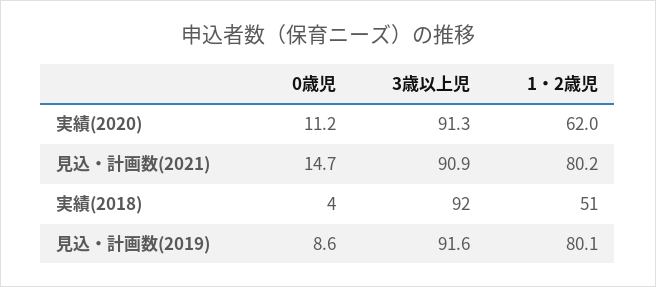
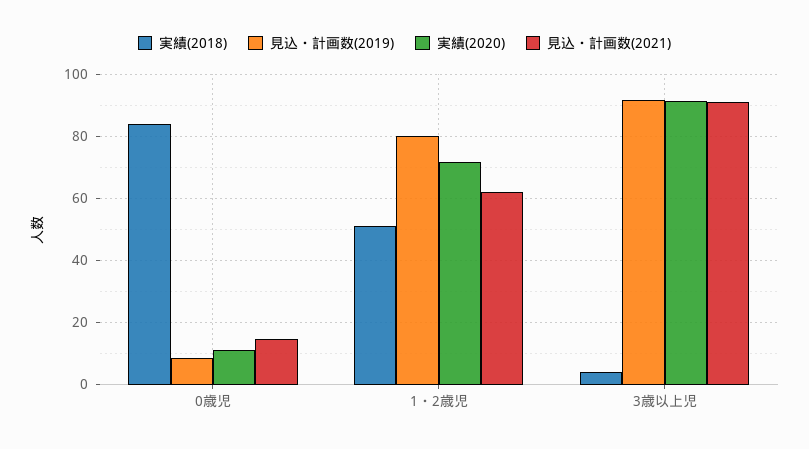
  {
    "実績(2020)": {
      "0歳児": 11.2,
      "3歳以上児": 91.3,
-     "1・2歳児": 62
+     "1・2歳児": 72
    },
    "見込・計画数(2021)": {
      "0歳児": 14.7,
      "3歳以上児": 90.9,
-     "1・2歳児": 80.2
+     "1・2歳児": 62
    },
    "実績(2018)": {
-     "0歳児": 4,
+     "0歳児": 84,
-     "3歳以上児": 92,
+     "3歳以上児": 4,
      "1・2歳児": 51
    },
    "見込・計画数(2019)": {
      "0歳児": 8.6,
      "3歳以上児": 91.6,
      "1・2歳児": 80.1
    }
  }

